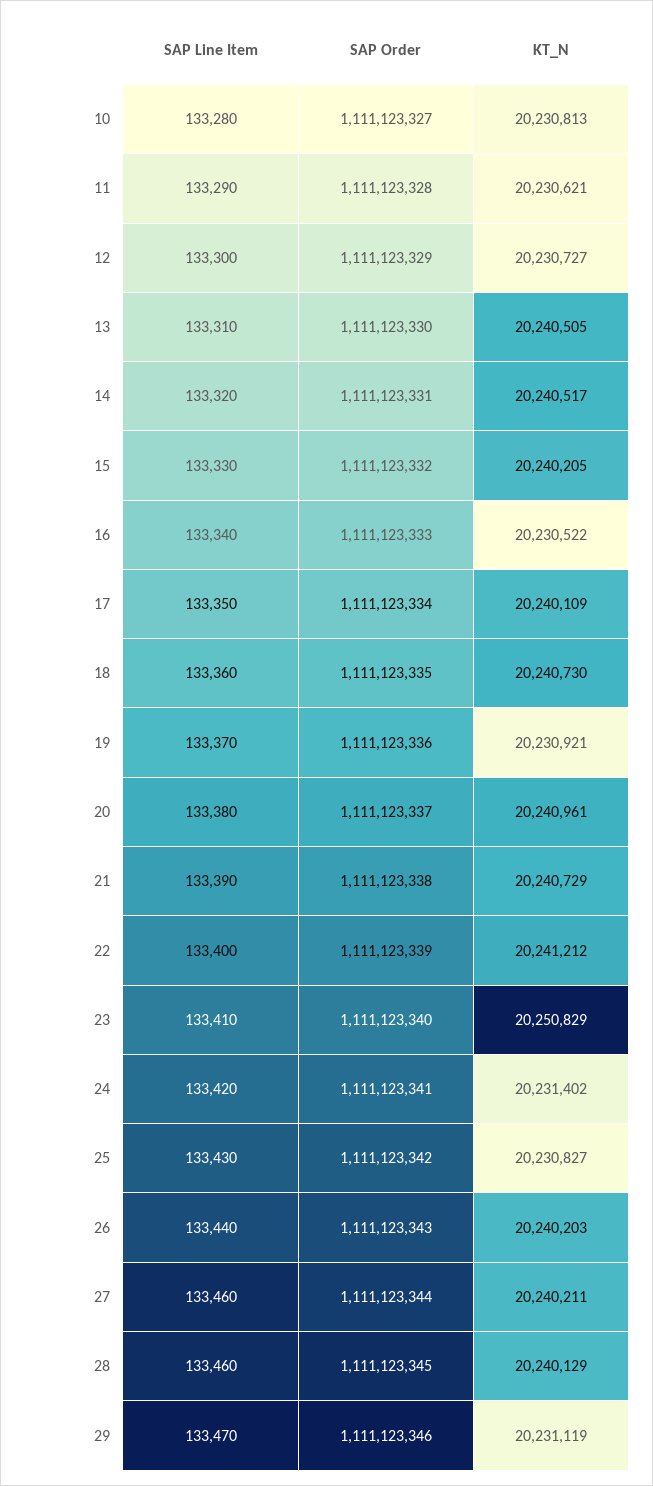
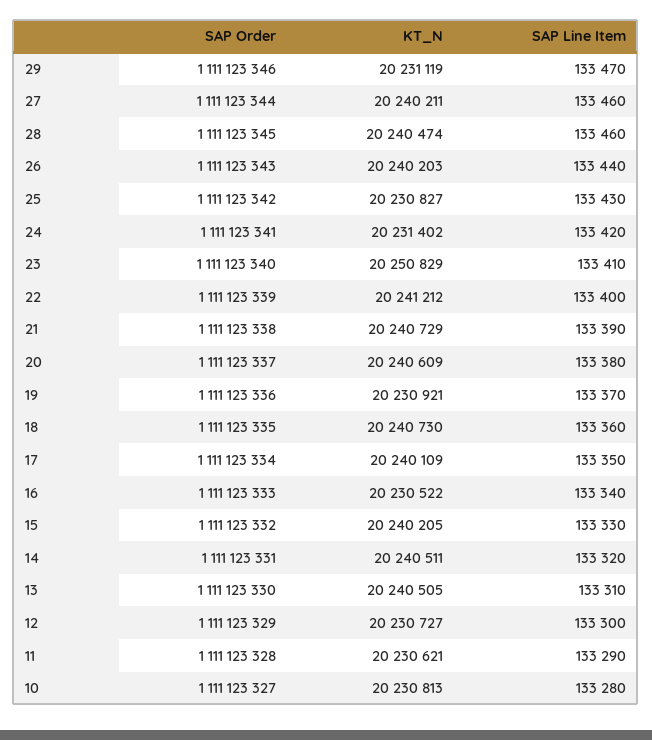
  {
    "SAP Line Item": {
      "10": 133280,
      "11": 133290,
      "12": 133300,
      "13": 133310,
      "14": 133320,
      "15": 133330,
      "16": 133340,
      "17": 133350,
      "18": 133360,
      "19": 133370,
      "20": 133380,
      "21": 133390,
      "22": 133400,
      "23": 133410,
      "24": 133420,
      "25": 133430,
      "26": 133440,
      "27": 133460,
      "28": 133460,
      "29": 133470
    },
    "SAP Order": {
      "10": 1111123327,
      "11": 1111123328,
      "12": 1111123329,
      "13": 1111123330,
      "14": 1111123331,
      "15": 1111123332,
      "16": 1111123333,
      "17": 1111123334,
      "18": 1111123335,
      "19": 1111123336,
      "20": 1111123337,
      "21": 1111123338,
      "22": 1111123339,
      "23": 1111123340,
      "24": 1111123341,
      "25": 1111123342,
      "26": 1111123343,
      "27": 1111123344,
      "28": 1111123345,
      "29": 1111123346
    },
    "KT_N": {
      "10": 20230813,
      "11": 20230621,
      "12": 20230727,
      "13": 20240505,
-     "14": 20240517,
+     "14": 20240511,
      "15": 20240205,
      "16": 20230522,
      "17": 20240109,
      "18": 20240730,
      "19": 20230921,
-     "20": 20240961,
+     "20": 20240609,
      "21": 20240729,
      "22": 20241212,
      "23": 20250829,
      "24": 20231402,
      "25": 20230827,
      "26": 20240203,
      "27": 20240211,
-     "28": 20240129,
+     "28": 20240474,
      "29": 20231119
    }
  }

